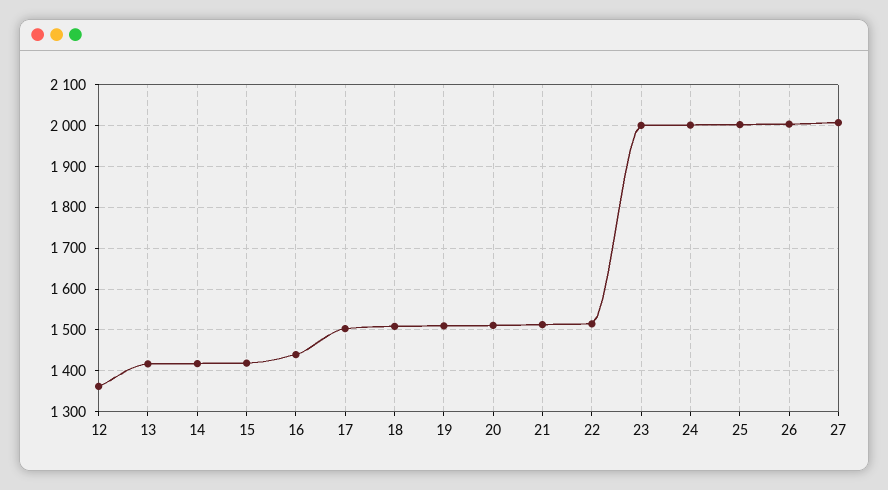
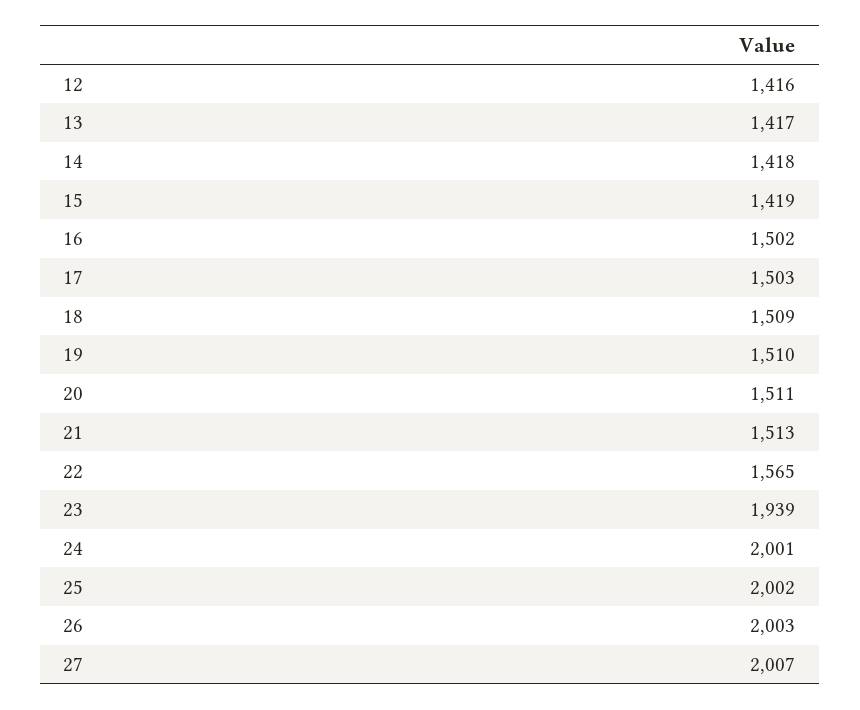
  {
-   "12": 1360,
+   "12": 1416,
    "13": 1417,
    "14": 1418,
    "15": 1419,
-   "16": 1440,
+   "16": 1502,
    "17": 1503,
    "18": 1509,
    "19": 1510,
    "20": 1511,
    "21": 1513,
-   "22": 1520,
+   "22": 1565,
-   "23": 2000,
+   "23": 1939,
    "24": 2001,
    "25": 2002,
    "26": 2003,
    "27": 2007
  }

